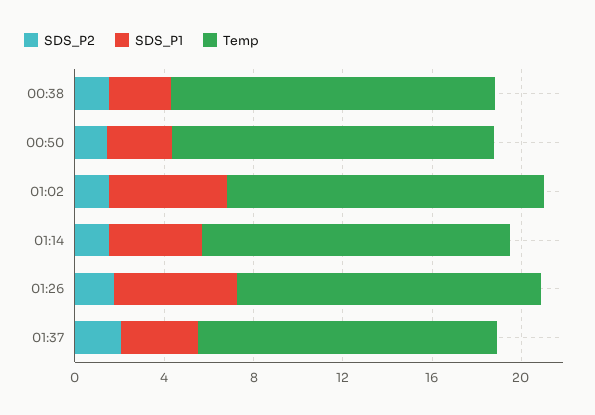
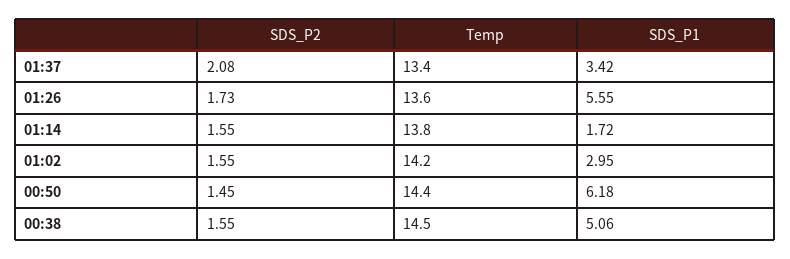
  {
    "SDS_P2": {
      "00:38": 1.55,
      "00:50": 1.45,
      "01:02": 1.55,
      "01:14": 1.55,
      "01:26": 1.73,
      "01:37": 2.08
    },
    "SDS_P1": {
-     "00:38": 3,
+     "00:38": 5.06,
-     "00:50": 3,
+     "00:50": 6.18,
-     "01:02": 5,
+     "01:02": 2.95,
-     "01:14": 4,
+     "01:14": 1.72,
      "01:26": 5.55,
      "01:37": 3.42
    },
    "Temp": {
      "00:38": 14.5,
      "00:50": 14.4,
      "01:02": 14.2,
      "01:14": 13.8,
      "01:26": 13.6,
      "01:37": 13.4
    }
  }

